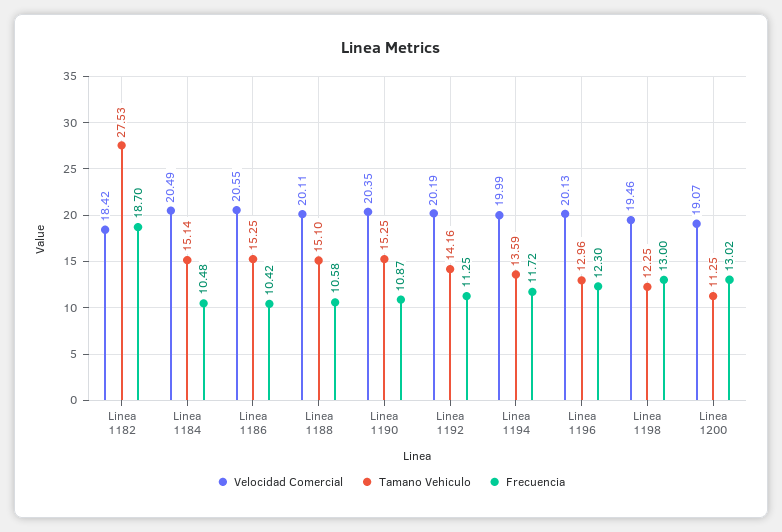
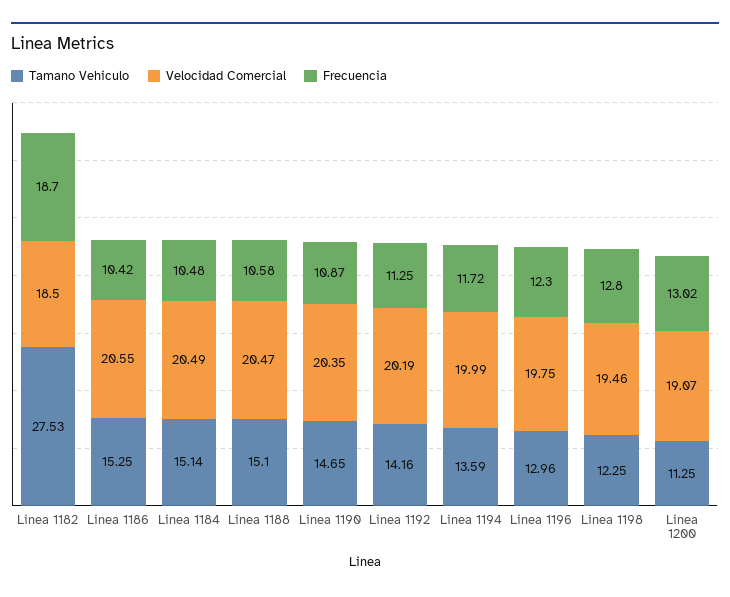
  {
    "Velocidad Comercial": {
-     "Linea 1182": 18.42,
+     "Linea 1182": 18.5,
      "Linea 1184": 20.49,
      "Linea 1186": 20.55,
-     "Linea 1188": 20.11,
+     "Linea 1188": 20.47,
      "Linea 1190": 20.35,
      "Linea 1192": 20.19,
      "Linea 1194": 19.99,
-     "Linea 1196": 20.13,
+     "Linea 1196": 19.75,
      "Linea 1198": 19.46,
      "Linea 1200": 19.07
    },
    "Tamano Vehiculo": {
      "Linea 1182": 27.53,
      "Linea 1184": 15.14,
      "Linea 1186": 15.25,
      "Linea 1188": 15.1,
-     "Linea 1190": 15.25,
+     "Linea 1190": 14.65,
      "Linea 1192": 14.16,
      "Linea 1194": 13.59,
      "Linea 1196": 12.96,
      "Linea 1198": 12.25,
      "Linea 1200": 11.25
    },
    "Frecuencia": {
      "Linea 1182": 18.7,
      "Linea 1184": 10.48,
      "Linea 1186": 10.42,
      "Linea 1188": 10.58,
      "Linea 1190": 10.87,
      "Linea 1192": 11.25,
      "Linea 1194": 11.72,
      "Linea 1196": 12.3,
-     "Linea 1198": 13,
+     "Linea 1198": 12.8,
      "Linea 1200": 13.02
    }
  }

